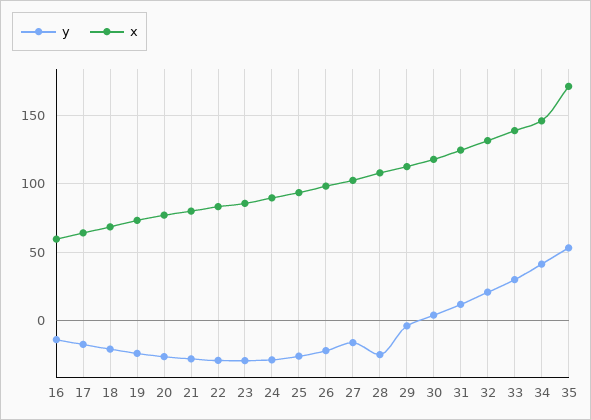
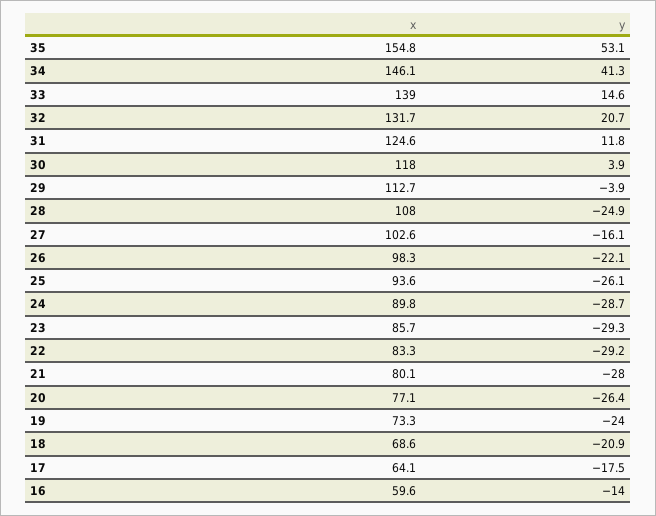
  {
    "y": {
      "16": -14,
      "17": -17.5,
      "18": -20.9,
      "19": -24,
      "20": -26.4,
      "21": -28,
      "22": -29.2,
      "23": -29.3,
      "24": -28.7,
      "25": -26.1,
      "26": -22.1,
      "27": -16.1,
      "28": -24.9,
      "29": -3.9,
      "30": 3.9,
      "31": 11.8,
      "32": 20.7,
-     "33": 30,
+     "33": 14.6,
      "34": 41.3,
      "35": 53.1
    },
    "x": {
      "16": 59.6,
      "17": 64.1,
      "18": 68.6,
      "19": 73.3,
      "20": 77.1,
      "21": 80.1,
      "22": 83.3,
      "23": 85.7,
      "24": 89.8,
      "25": 93.6,
      "26": 98.3,
      "27": 102.6,
      "28": 108,
      "29": 112.7,
      "30": 118,
      "31": 124.6,
      "32": 131.7,
      "33": 139,
      "34": 146.1,
-     "35": 170
+     "35": 154.8
    }
  }

